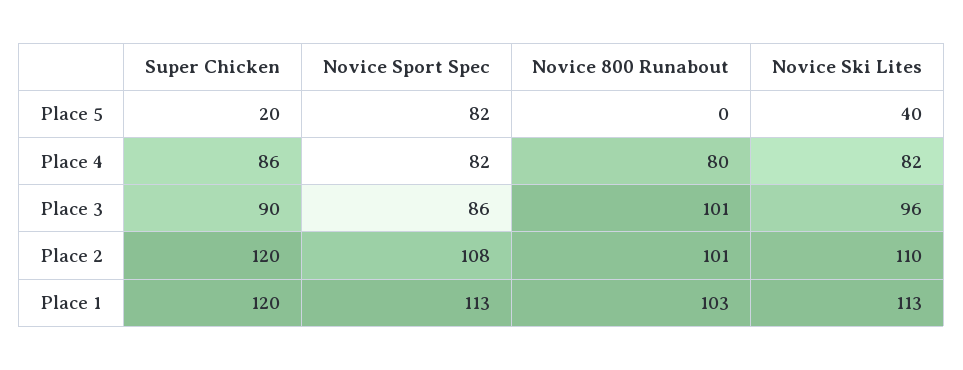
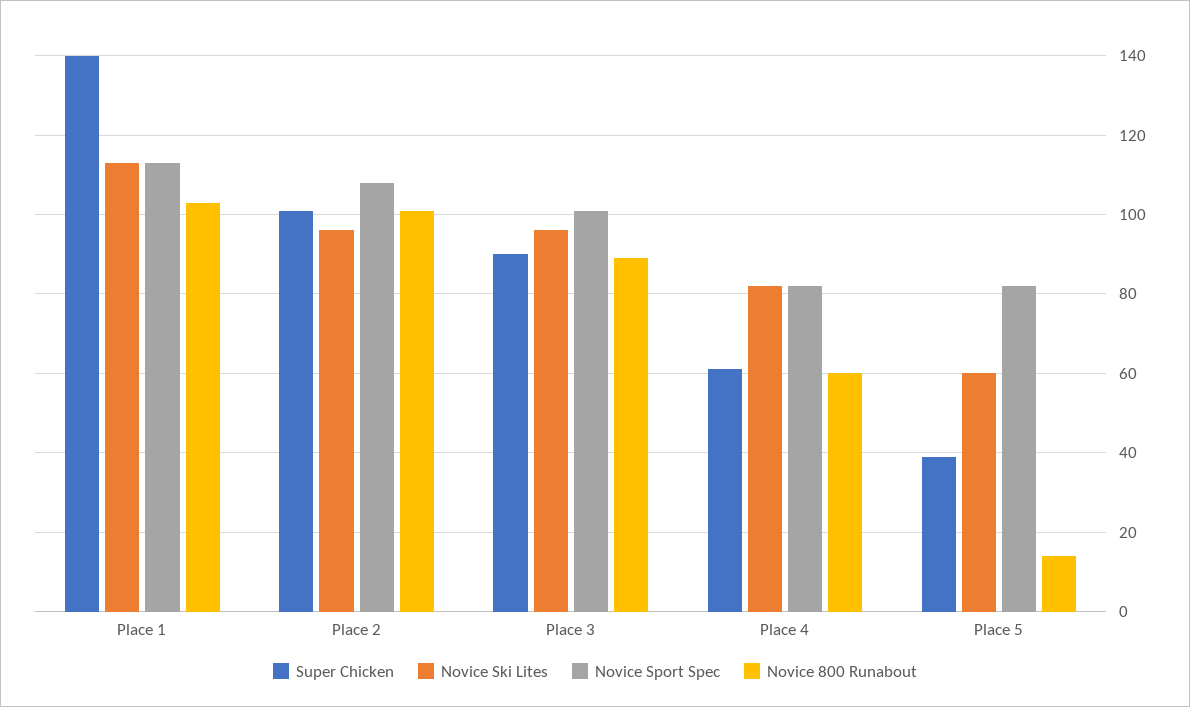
  {
    "Super Chicken": {
-     "Place 5": 20,
+     "Place 5": 40,
-     "Place 4": 86,
+     "Place 4": 60,
      "Place 3": 90,
-     "Place 2": 120,
+     "Place 2": 100,
-     "Place 1": 120
+     "Place 1": 140
    },
    "Novice Sport Spec": {
      "Place 5": 82,
      "Place 4": 82,
-     "Place 3": 86,
+     "Place 3": 100,
      "Place 2": 108,
      "Place 1": 113
    },
    "Novice 800 Runabout": {
-     "Place 5": 0,
+     "Place 5": 15,
-     "Place 4": 80,
+     "Place 4": 60,
-     "Place 3": 101,
+     "Place 3": 90,
      "Place 2": 101,
      "Place 1": 103
    },
    "Novice Ski Lites": {
-     "Place 5": 40,
+     "Place 5": 60,
      "Place 4": 82,
      "Place 3": 96,
-     "Place 2": 110,
+     "Place 2": 95,
      "Place 1": 113
    }
  }

